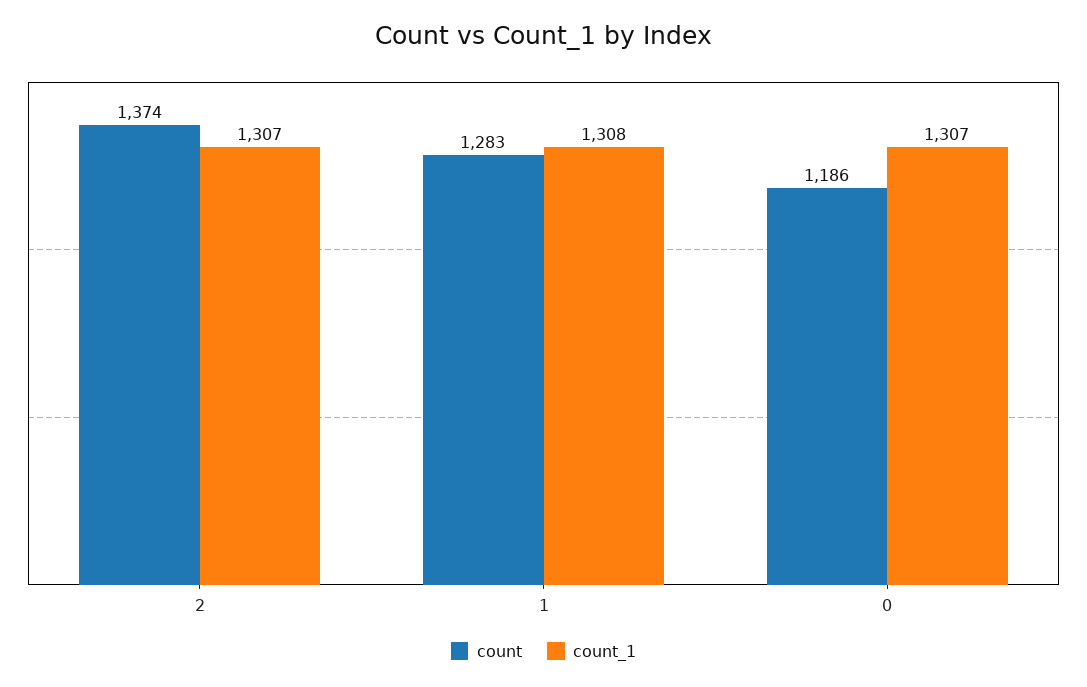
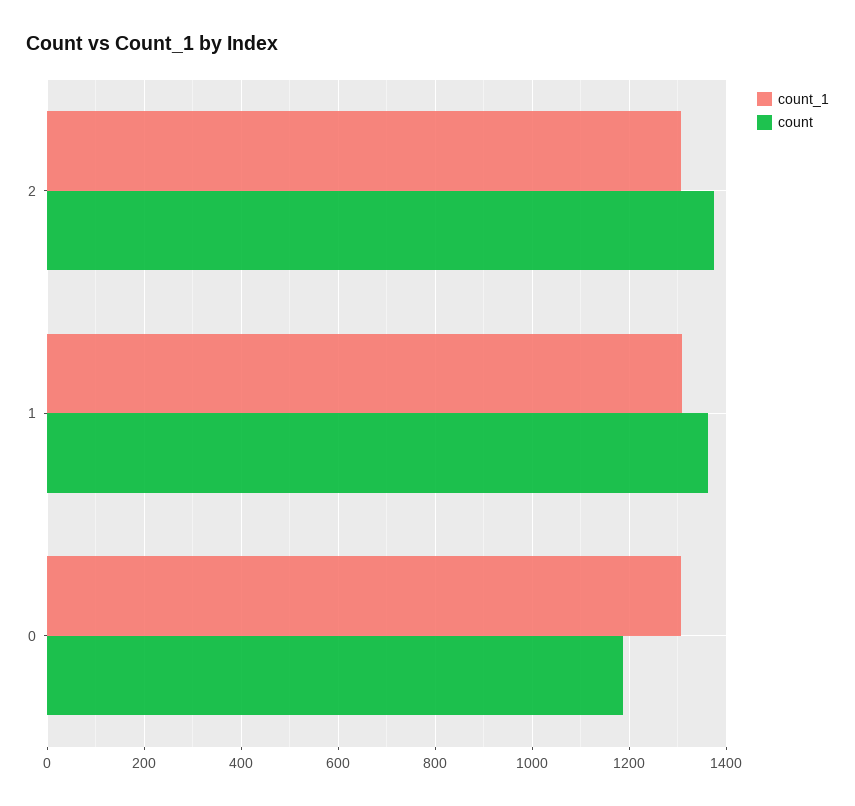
  {
    "count": {
      "2": 1374,
-     "1": 1283,
+     "1": 1360,
      "0": 1186
    },
    "count_1": {
      "2": 1307,
      "1": 1308,
      "0": 1307
    }
  }

